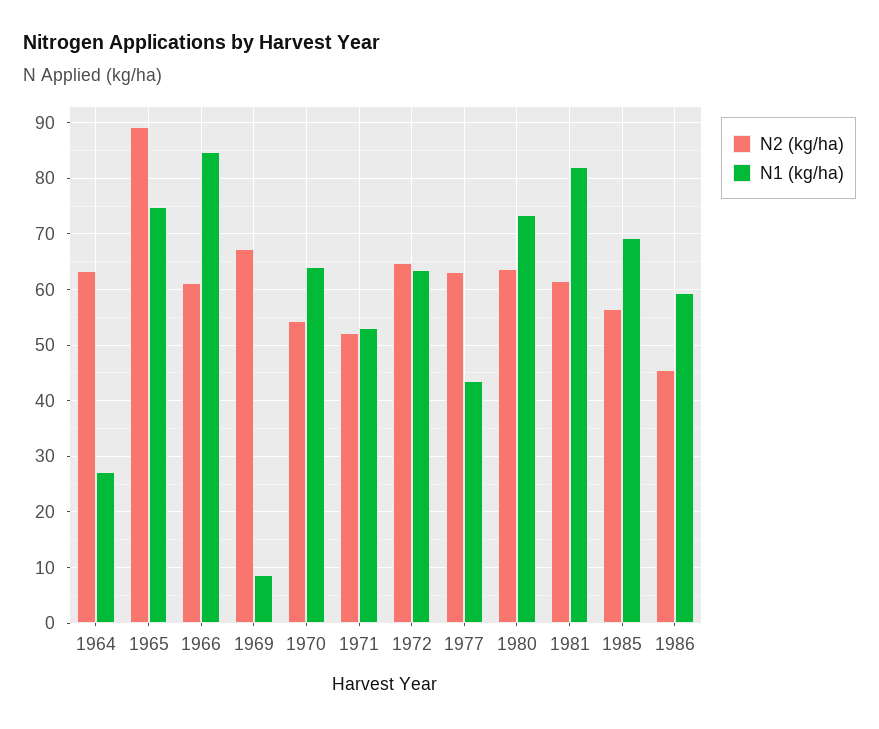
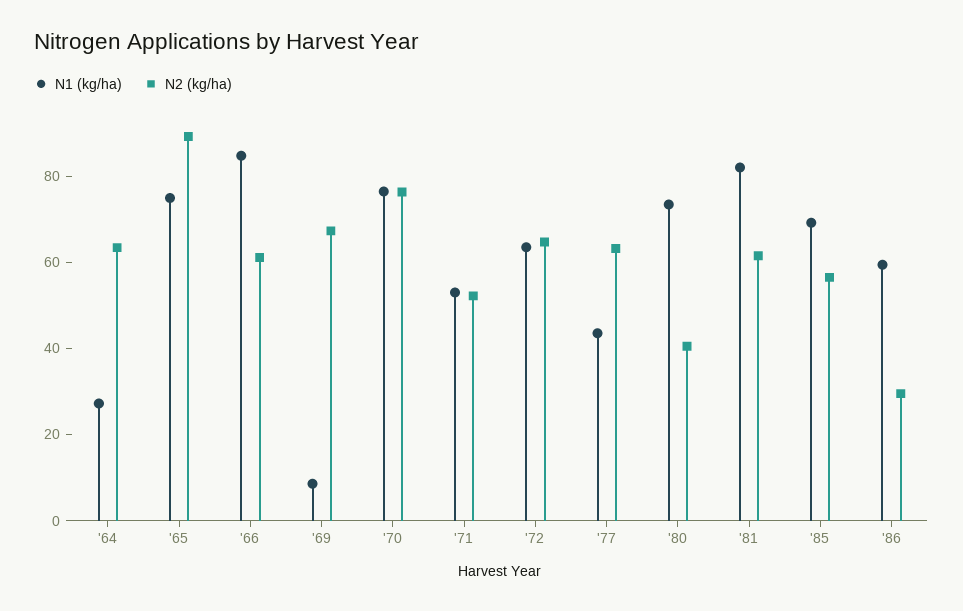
  {
    "N2 (kg/ha)": {
      "1964": 64,
      "1965": 90,
      "1966": 62,
      "1969": 68,
-     "1970": 54,
+     "1970": 75,
      "1971": 52,
      "1972": 64,
      "1977": 64,
-     "1980": 64,
+     "1980": 40,
      "1981": 62,
      "1985": 56,
-     "1986": 46
+     "1986": 30
    },
    "N1 (kg/ha)": {
      "1964": 28,
      "1965": 74,
      "1966": 84,
      "1969": 8,
-     "1970": 64,
+     "1970": 75,
      "1971": 54,
      "1972": 64,
      "1977": 44,
      "1980": 74,
      "1981": 82,
      "1985": 70,
      "1986": 60
    }
  }

